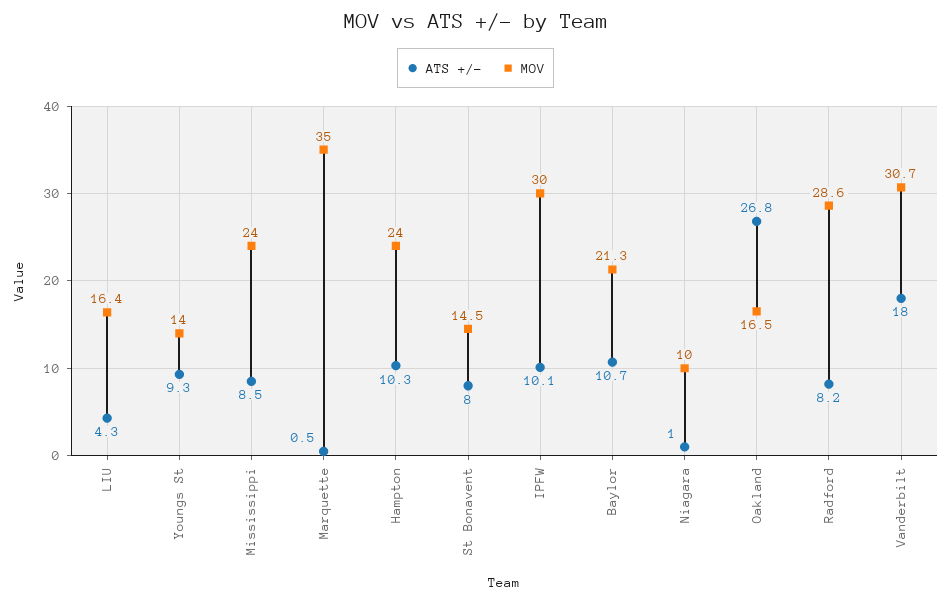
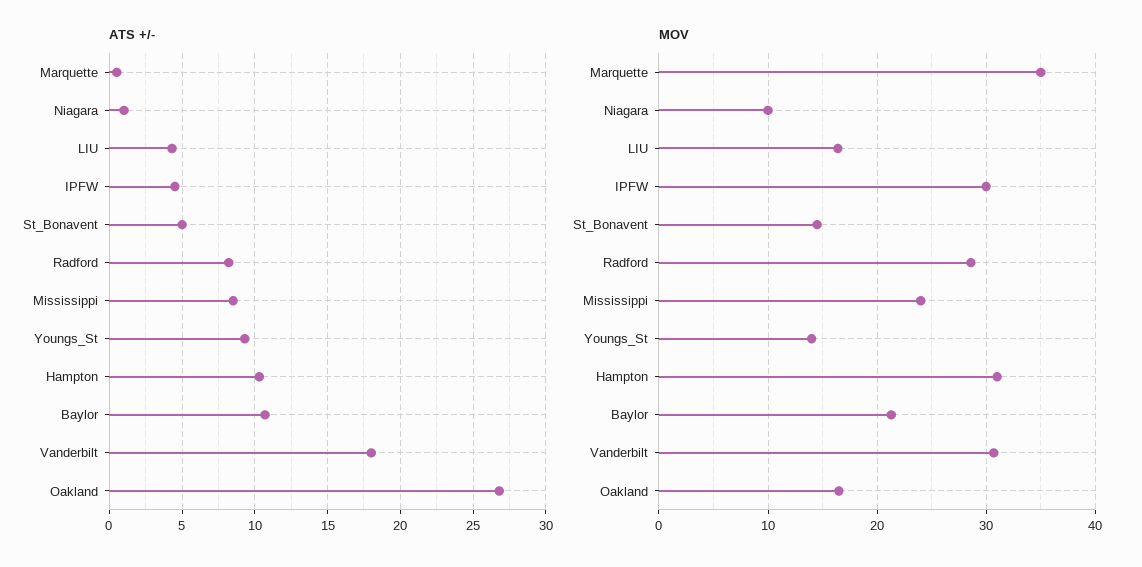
  {
    "ATS +/-": {
      "LIU": 4.3,
      "Youngs St": 9.3,
      "Mississippi": 8.5,
      "Marquette": 0.5,
      "Hampton": 10.3,
-     "St Bonavent": 8,
+     "St Bonavent": 5,
-     "IPFW": 10.1,
+     "IPFW": 4.5,
      "Baylor": 10.7,
      "Niagara": 1,
      "Oakland": 26.8,
      "Radford": 8.2,
      "Vanderbilt": 18
    },
    "MOV": {
      "LIU": 16.4,
      "Youngs St": 14,
      "Mississippi": 24,
      "Marquette": 35,
-     "Hampton": 24,
+     "Hampton": 31,
      "St Bonavent": 14.5,
      "IPFW": 30,
      "Baylor": 21.3,
      "Niagara": 10,
      "Oakland": 16.5,
      "Radford": 28.6,
      "Vanderbilt": 30.7
    }
  }

